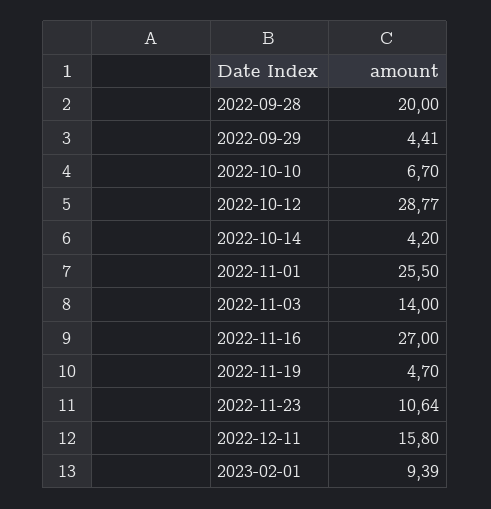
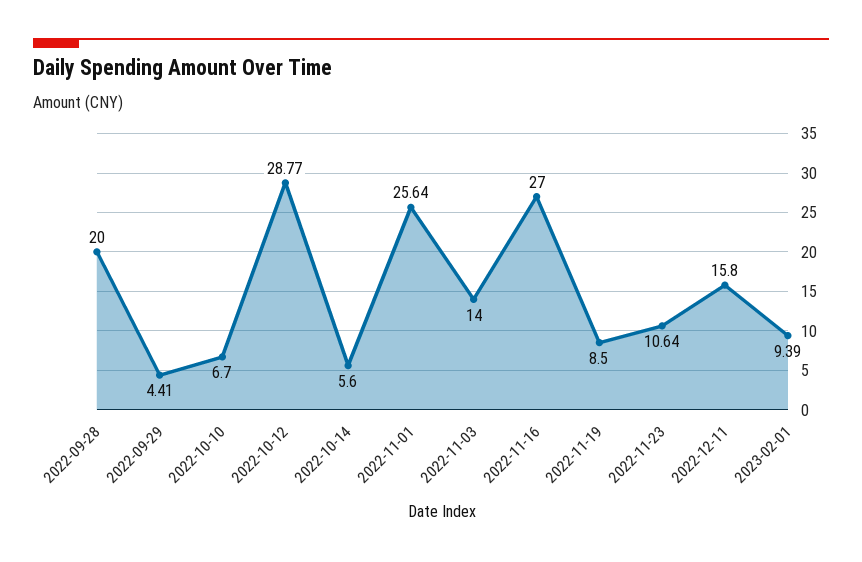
  {
    "2022-09-28": 20,
    "2022-09-29": 4.41,
    "2022-10-10": 6.7,
    "2022-10-12": 28.77,
-   "2022-10-14": 4.2,
+   "2022-10-14": 5.6,
-   "2022-11-01": 25.5,
+   "2022-11-01": 25.64,
    "2022-11-03": 14,
    "2022-11-16": 27,
-   "2022-11-19": 4.7,
+   "2022-11-19": 8.5,
    "2022-11-23": 10.64,
    "2022-12-11": 15.8,
    "2023-02-01": 9.39
  }

